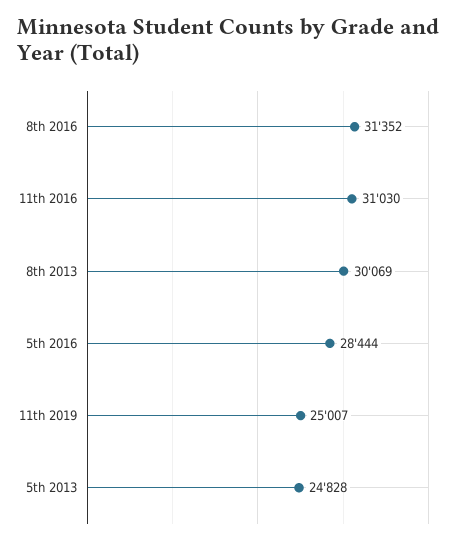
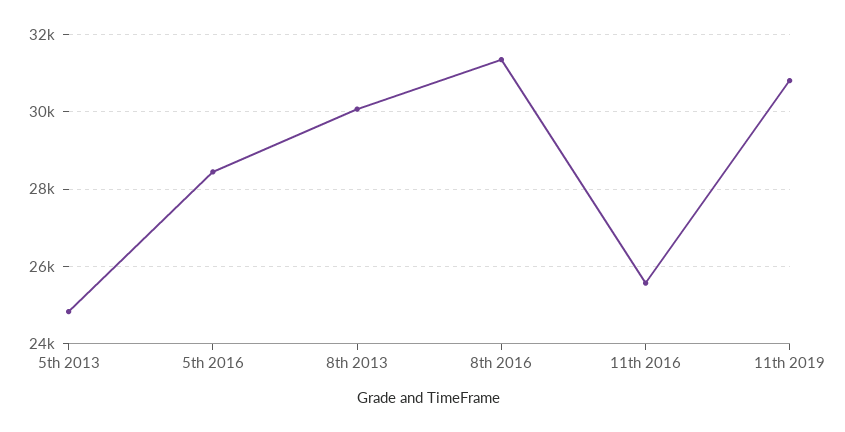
  {
    "8th 2016": 31352,
-   "11th 2016": 31030,
+   "11th 2016": 25600,
    "8th 2013": 30069,
    "5th 2016": 28444,
-   "11th 2019": 25007,
+   "11th 2019": 30800,
    "5th 2013": 24828
  }

